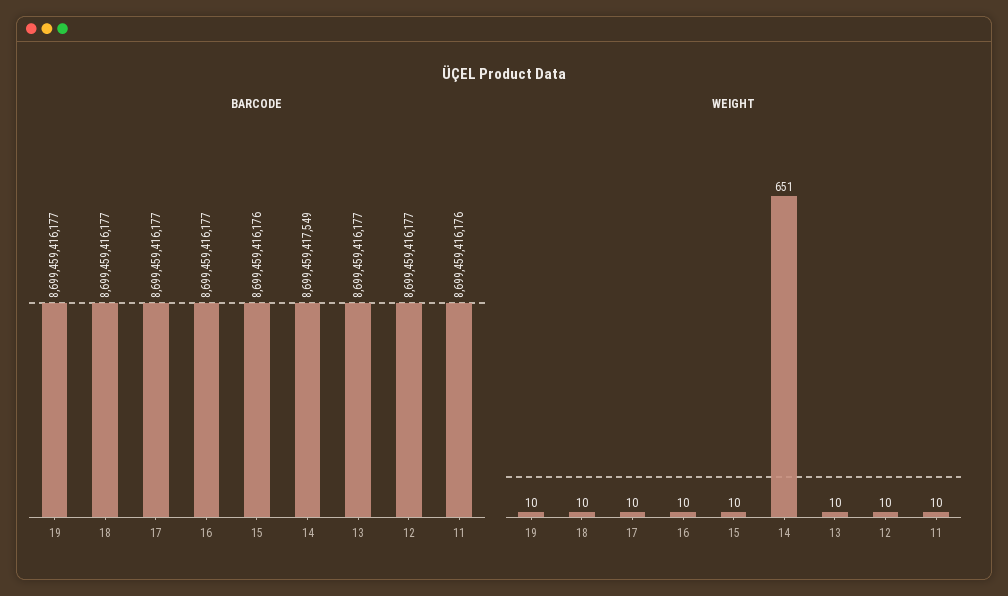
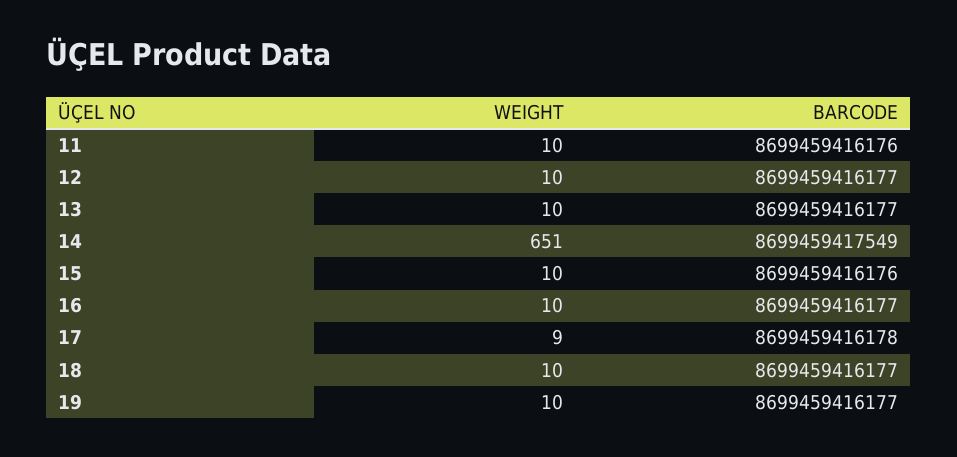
  {
    "BARCODE": {
      "19": 8699459416177,
      "18": 8699459416177,
-     "17": 8699459416177,
+     "17": 8699459416178,
      "16": 8699459416177,
      "15": 8699459416176,
      "14": 8699459417549,
      "13": 8699459416177,
      "12": 8699459416177,
      "11": 8699459416176
    },
    "WEIGHT": {
      "19": 10,
      "18": 10,
-     "17": 10,
+     "17": 9,
      "16": 10,
      "15": 10,
      "14": 651,
      "13": 10,
      "12": 10,
      "11": 10
    }
  }

